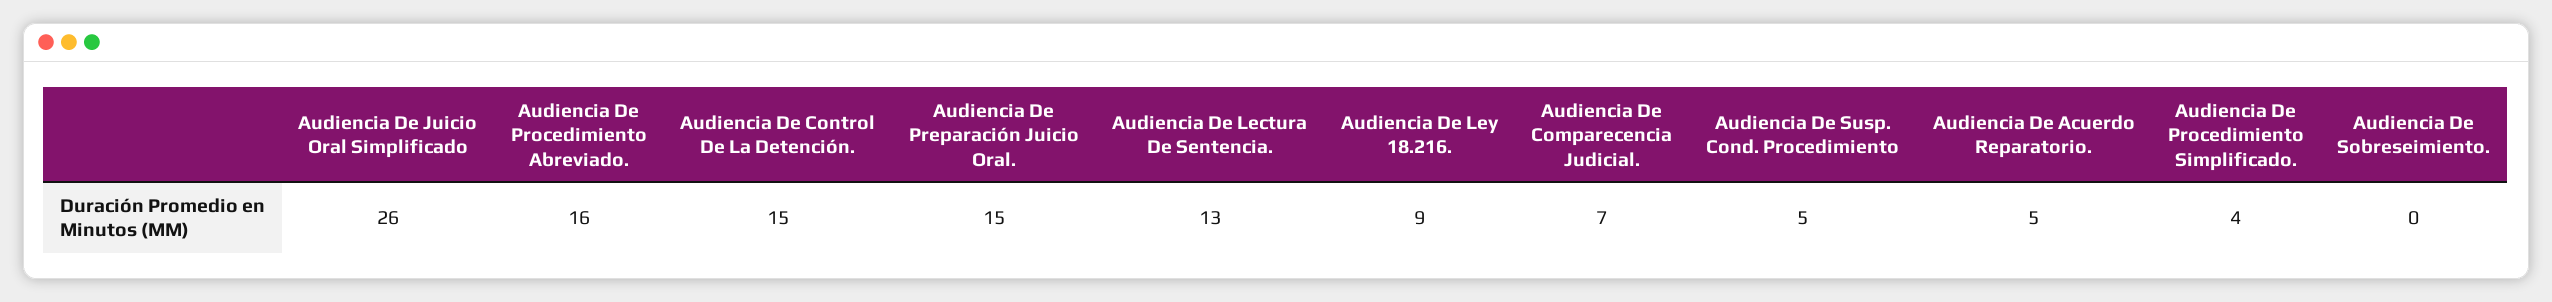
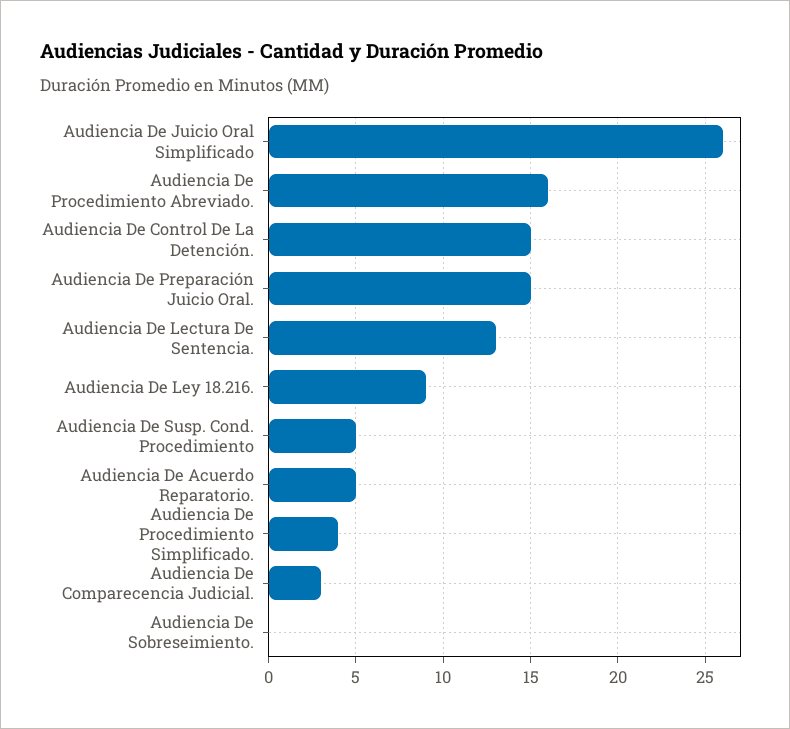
  {
    "Audiencia De Juicio Oral Simplificado": 26,
    "Audiencia De Procedimiento Abreviado.": 16,
    "Audiencia De Control De La Detención.": 15,
    "Audiencia De Preparación Juicio Oral.": 15,
    "Audiencia De Lectura De Sentencia.": 13,
    "Audiencia De Ley 18.216.": 9,
-   "Audiencia De Comparecencia Judicial.": 7,
+   "Audiencia De Comparecencia Judicial.": 3,
    "Audiencia De Susp. Cond. Procedimiento": 5,
    "Audiencia De Acuerdo Reparatorio.": 5,
    "Audiencia De Procedimiento Simplificado.": 4,
    "Audiencia De Sobreseimiento.": 0
  }

